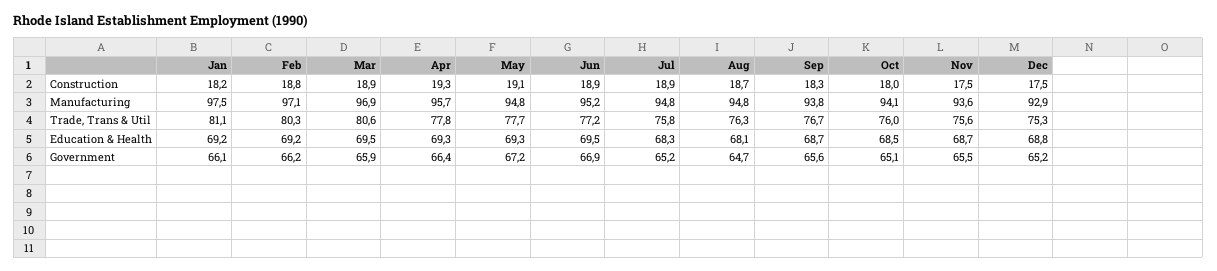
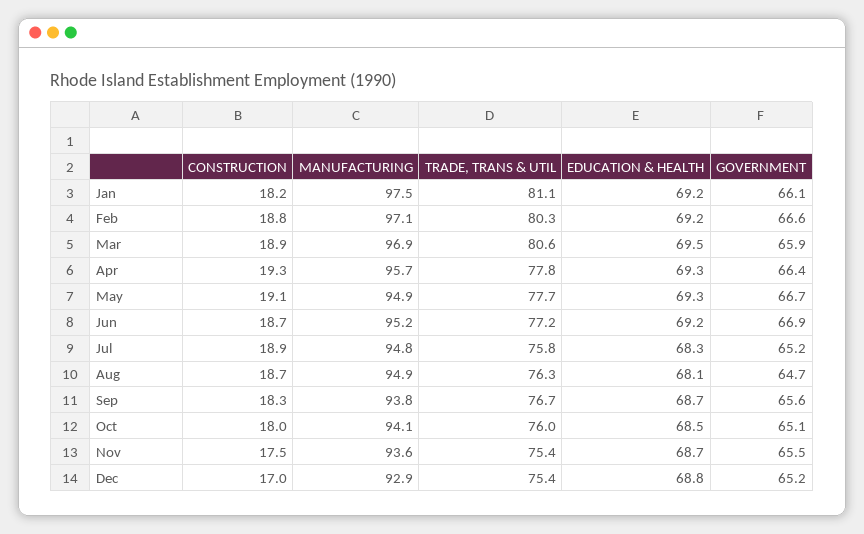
  {
    "Jan": {
      "Construction": 18.2,
      "Manufacturing": 97.5,
      "Trade, Trans & Util": 81.1,
      "Education & Health": 69.2,
      "Government": 66.1
    },
    "Feb": {
      "Construction": 18.8,
      "Manufacturing": 97.1,
      "Trade, Trans & Util": 80.3,
      "Education & Health": 69.2,
-     "Government": 66.2
+     "Government": 66.6
    },
    "Mar": {
      "Construction": 18.9,
      "Manufacturing": 96.9,
      "Trade, Trans & Util": 80.6,
      "Education & Health": 69.5,
      "Government": 65.9
    },
    "Apr": {
      "Construction": 19.3,
      "Manufacturing": 95.7,
      "Trade, Trans & Util": 77.8,
      "Education & Health": 69.3,
      "Government": 66.4
    },
    "May": {
      "Construction": 19.1,
-     "Manufacturing": 94.8,
+     "Manufacturing": 94.9,
      "Trade, Trans & Util": 77.7,
      "Education & Health": 69.3,
-     "Government": 67.2
+     "Government": 66.7
    },
    "Jun": {
-     "Construction": 18.9,
+     "Construction": 18.7,
      "Manufacturing": 95.2,
      "Trade, Trans & Util": 77.2,
-     "Education & Health": 69.5,
+     "Education & Health": 69.2,
      "Government": 66.9
    },
    "Jul": {
      "Construction": 18.9,
      "Manufacturing": 94.8,
      "Trade, Trans & Util": 75.8,
      "Education & Health": 68.3,
      "Government": 65.2
    },
    "Aug": {
      "Construction": 18.7,
-     "Manufacturing": 94.8,
+     "Manufacturing": 94.9,
      "Trade, Trans & Util": 76.3,
      "Education & Health": 68.1,
      "Government": 64.7
    },
    "Sep": {
      "Construction": 18.3,
      "Manufacturing": 93.8,
      "Trade, Trans & Util": 76.7,
      "Education & Health": 68.7,
      "Government": 65.6
    },
    "Oct": {
      "Construction": 18,
      "Manufacturing": 94.1,
      "Trade, Trans & Util": 76,
      "Education & Health": 68.5,
      "Government": 65.1
    },
    "Nov": {
      "Construction": 17.5,
      "Manufacturing": 93.6,
-     "Trade, Trans & Util": 75.6,
+     "Trade, Trans & Util": 75.4,
      "Education & Health": 68.7,
      "Government": 65.5
    },
    "Dec": {
-     "Construction": 17.5,
+     "Construction": 17,
      "Manufacturing": 92.9,
-     "Trade, Trans & Util": 75.3,
+     "Trade, Trans & Util": 75.4,
      "Education & Health": 68.8,
      "Government": 65.2
    }
  }

